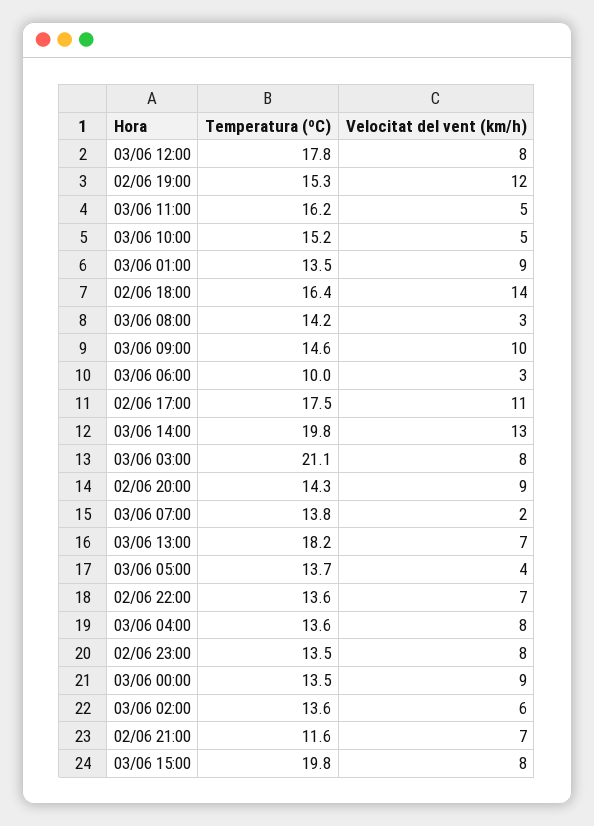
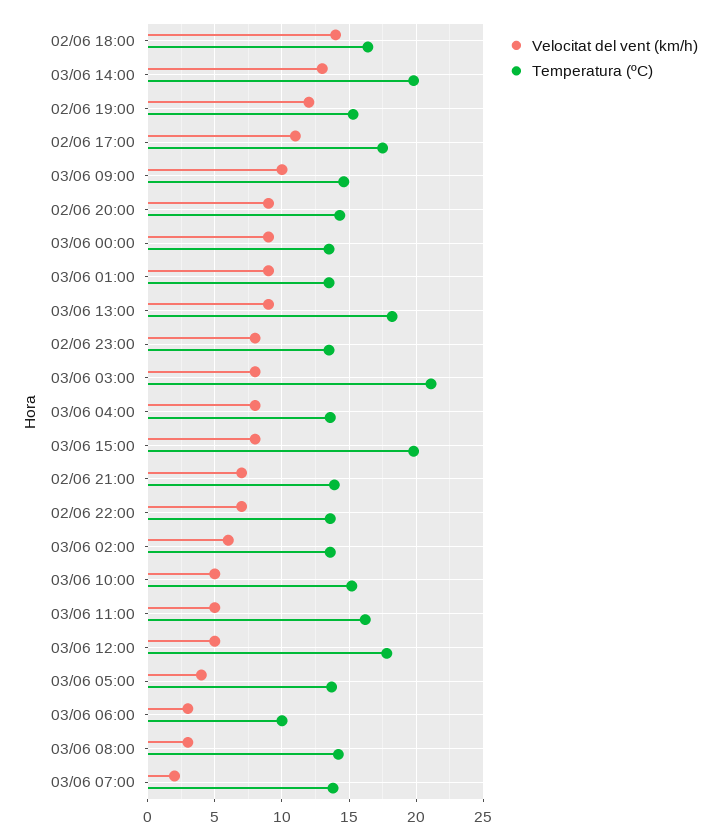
  {
    "Temperatura (ºC)": {
      "03/06 12:00": 17.8,
      "02/06 19:00": 15.3,
      "03/06 11:00": 16.2,
      "03/06 10:00": 15.2,
      "03/06 01:00": 13.5,
      "02/06 18:00": 16.4,
      "03/06 08:00": 14.2,
      "03/06 09:00": 14.6,
      "03/06 06:00": 10,
      "02/06 17:00": 17.5,
      "03/06 14:00": 19.8,
      "03/06 03:00": 21.1,
      "02/06 20:00": 14.3,
      "03/06 07:00": 13.8,
      "03/06 13:00": 18.2,
      "03/06 05:00": 13.7,
      "02/06 22:00": 13.6,
      "03/06 04:00": 13.6,
      "02/06 23:00": 13.5,
      "03/06 00:00": 13.5,
      "03/06 02:00": 13.6,
-     "02/06 21:00": 11.6,
+     "02/06 21:00": 14,
      "03/06 15:00": 19.8
    },
    "Velocitat del vent (km/h)": {
-     "03/06 12:00": 8,
+     "03/06 12:00": 5,
      "02/06 19:00": 12,
      "03/06 11:00": 5,
      "03/06 10:00": 5,
      "03/06 01:00": 9,
      "02/06 18:00": 14,
      "03/06 08:00": 3,
      "03/06 09:00": 10,
      "03/06 06:00": 3,
      "02/06 17:00": 11,
      "03/06 14:00": 13,
      "03/06 03:00": 8,
      "02/06 20:00": 9,
      "03/06 07:00": 2,
-     "03/06 13:00": 7,
+     "03/06 13:00": 9,
      "03/06 05:00": 4,
      "02/06 22:00": 7,
      "03/06 04:00": 8,
      "02/06 23:00": 8,
      "03/06 00:00": 9,
      "03/06 02:00": 6,
      "02/06 21:00": 7,
      "03/06 15:00": 8
    }
  }

